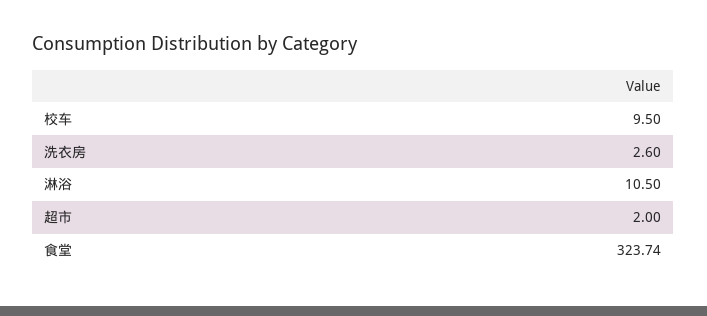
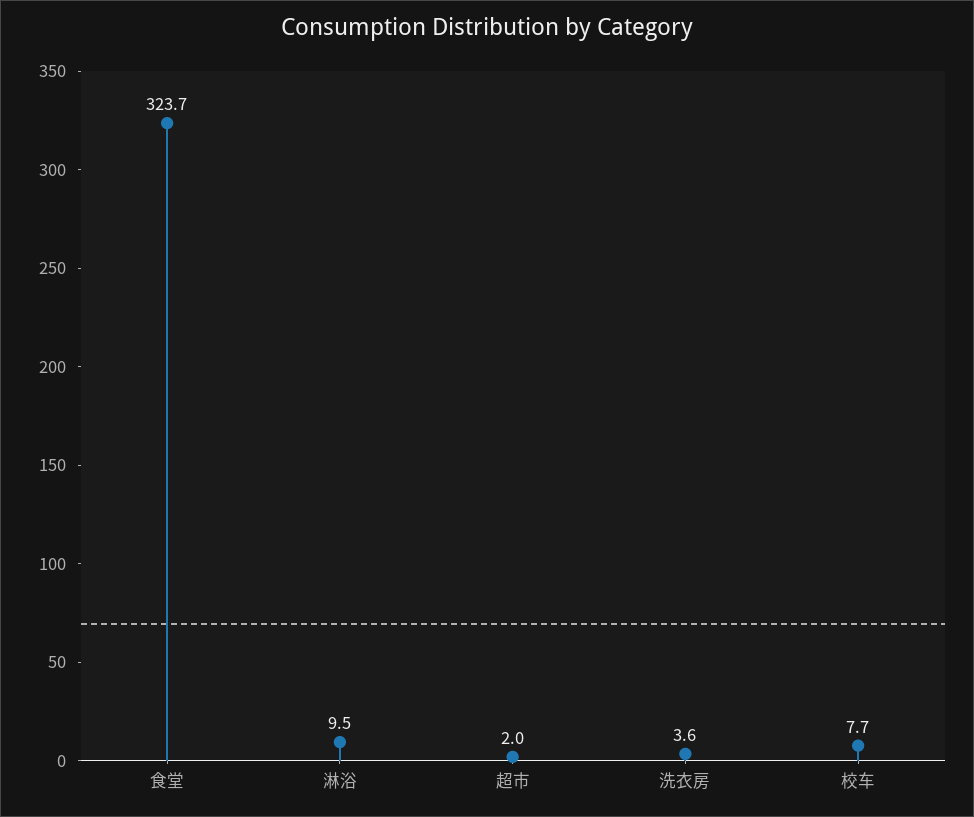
  {
-   "校车": 9.5,
+   "校车": 7.7,
-   "洗衣房": 2.6,
+   "洗衣房": 3.6,
-   "淋浴": 10.5,
+   "淋浴": 9.5,
    "超市": 2,
    "食堂": 323.74
  }

